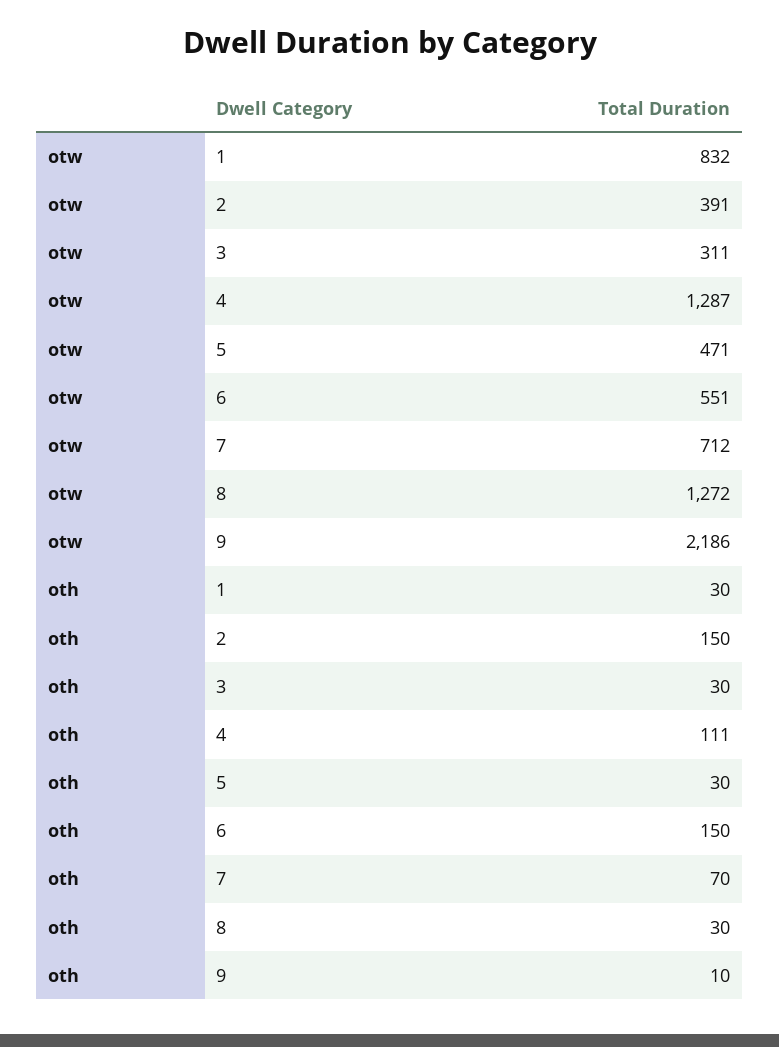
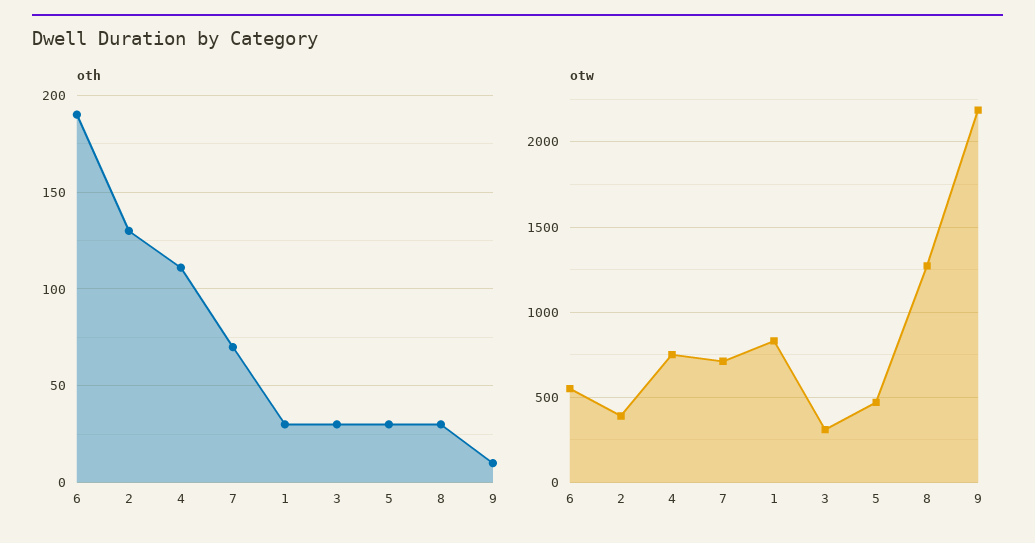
  {
    "otw": {
      "1": 832,
      "2": 391,
      "3": 311,
-     "4": 1287,
+     "4": 750,
      "5": 471,
      "6": 551,
      "7": 712,
      "8": 1272,
      "9": 2186
    },
    "oth": {
      "1": 30,
-     "2": 150,
+     "2": 130,
      "3": 30,
      "4": 111,
      "5": 30,
-     "6": 150,
+     "6": 190,
      "7": 70,
      "8": 30,
      "9": 10
    }
  }

